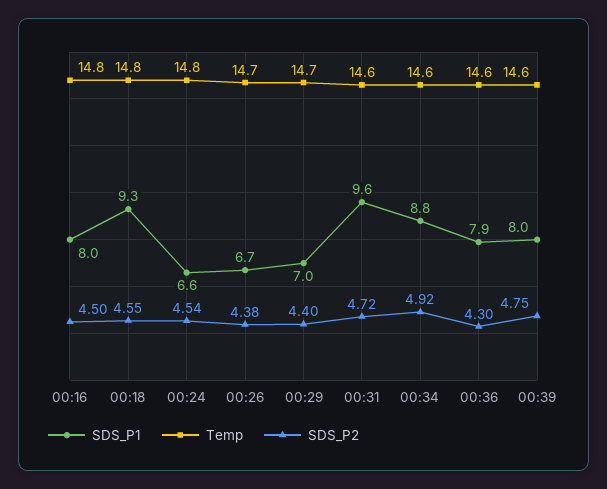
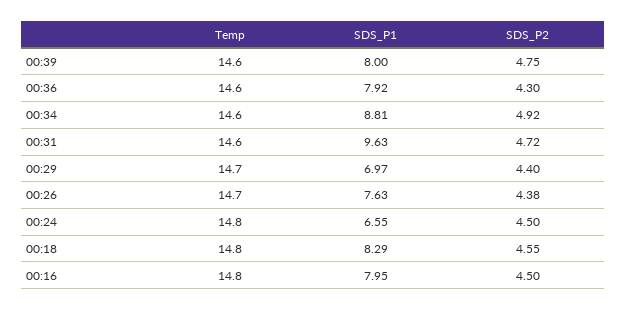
  {
    "SDS_P1": {
      "00:16": 7.95,
-     "00:18": 9.3,
+     "00:18": 8.29,
      "00:24": 6.55,
-     "00:26": 6.7,
+     "00:26": 7.63,
      "00:29": 6.97,
      "00:31": 9.63,
      "00:34": 8.81,
      "00:36": 7.92,
      "00:39": 8
    },
    "Temp": {
      "00:16": 14.8,
      "00:18": 14.8,
      "00:24": 14.8,
      "00:26": 14.7,
      "00:29": 14.7,
      "00:31": 14.6,
      "00:34": 14.6,
      "00:36": 14.6,
      "00:39": 14.6
    },
    "SDS_P2": {
      "00:16": 4.5,
      "00:18": 4.55,
-     "00:24": 4.54,
+     "00:24": 4.5,
      "00:26": 4.38,
      "00:29": 4.4,
      "00:31": 4.72,
      "00:34": 4.92,
      "00:36": 4.3,
      "00:39": 4.75
    }
  }

